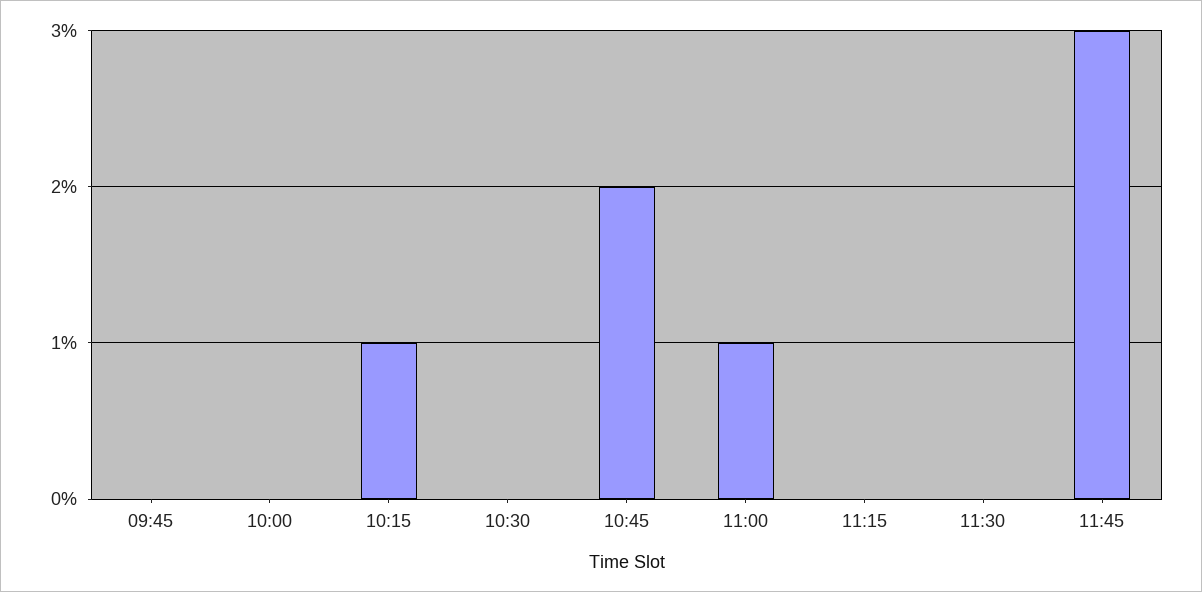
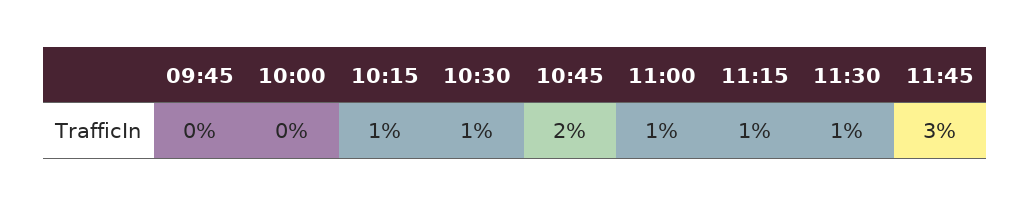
  {
    "09:45": 0,
    "10:00": 0,
    "10:15": 1,
-   "10:30": 0,
+   "10:30": 1,
    "10:45": 2,
    "11:00": 1,
-   "11:15": 0,
+   "11:15": 1,
-   "11:30": 0,
+   "11:30": 1,
    "11:45": 3
  }

